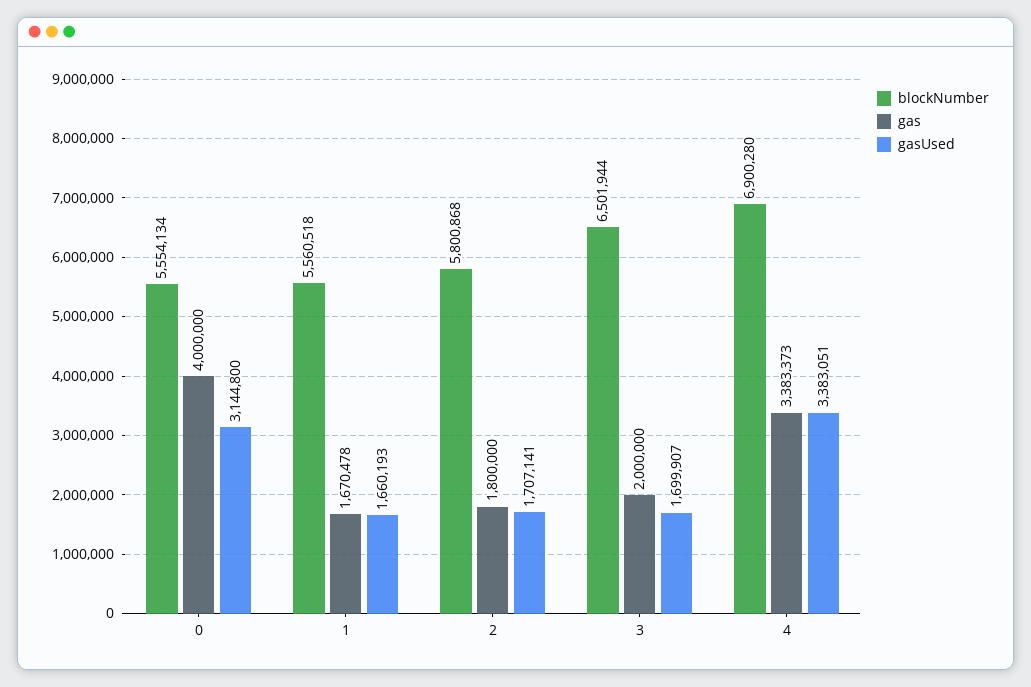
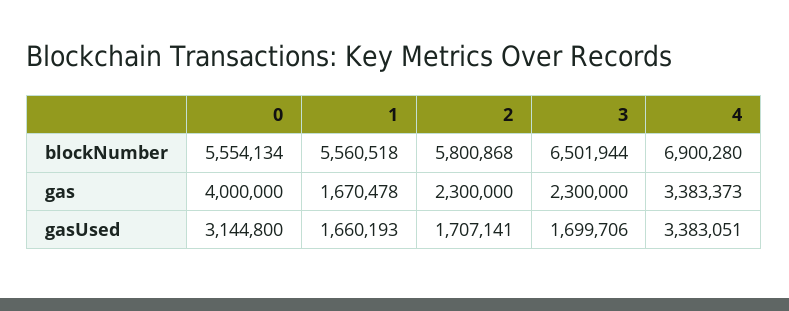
  {
    "blockNumber": {
      "0": 5554134,
      "1": 5560518,
      "2": 5800868,
      "3": 6501944,
      "4": 6900280
    },
    "gas": {
      "0": 4000000,
      "1": 1670478,
-     "2": 1800000,
+     "2": 2300000,
-     "3": 2000000,
+     "3": 2300000,
      "4": 3383373
    },
    "gasUsed": {
      "0": 3144800,
      "1": 1660193,
      "2": 1707141,
-     "3": 1699907,
+     "3": 1699706,
      "4": 3383051
    }
  }

